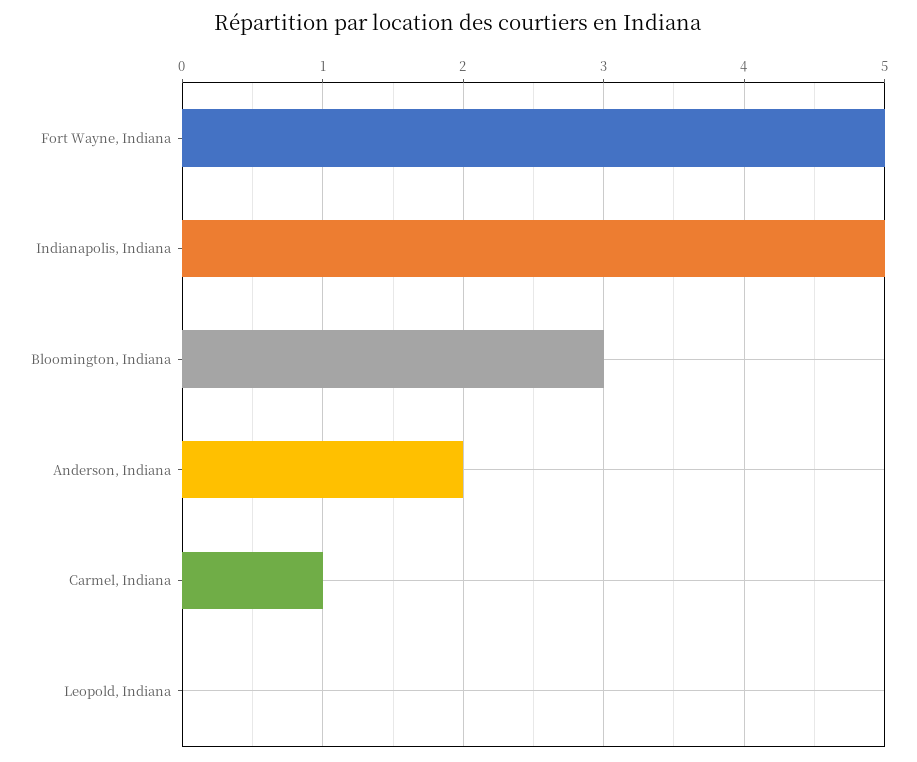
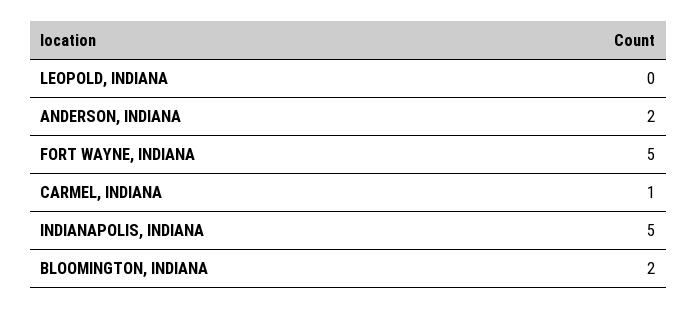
  {
    "Fort Wayne, Indiana": 5,
    "Indianapolis, Indiana": 5,
-   "Bloomington, Indiana": 3,
+   "Bloomington, Indiana": 2,
    "Anderson, Indiana": 2,
    "Carmel, Indiana": 1,
    "Leopold, Indiana": 0
  }

